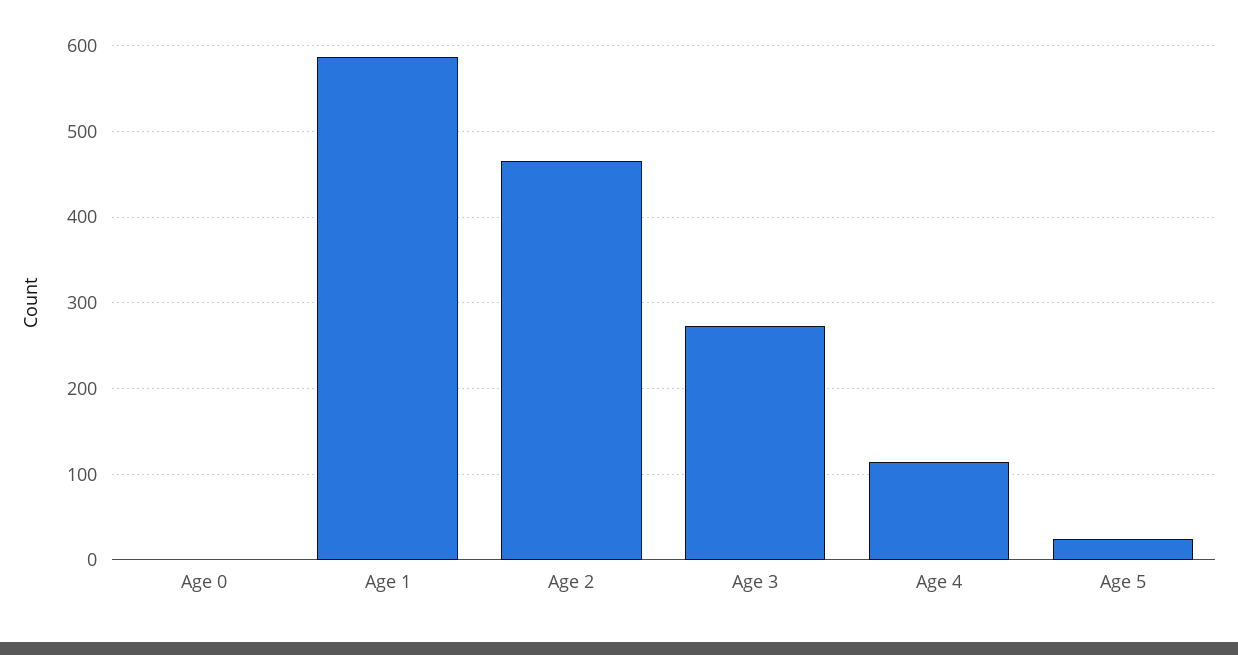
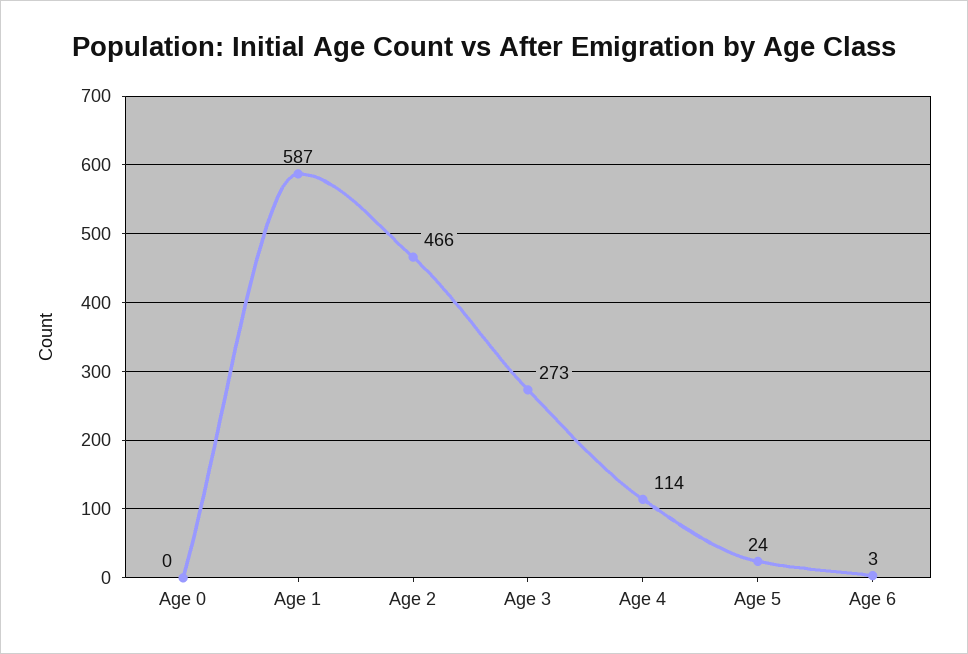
  {
    "Age 0": 0,
    "Age 1": 587,
    "Age 2": 466,
    "Age 3": 273,
    "Age 4": 114,
-   "Age 5": 24
+   "Age 5": 24,
+   "Age 6": 3
  }

